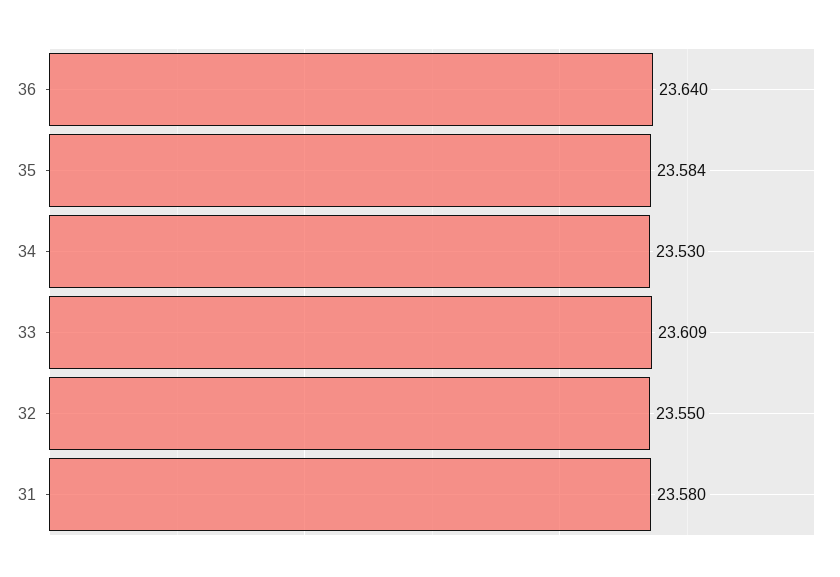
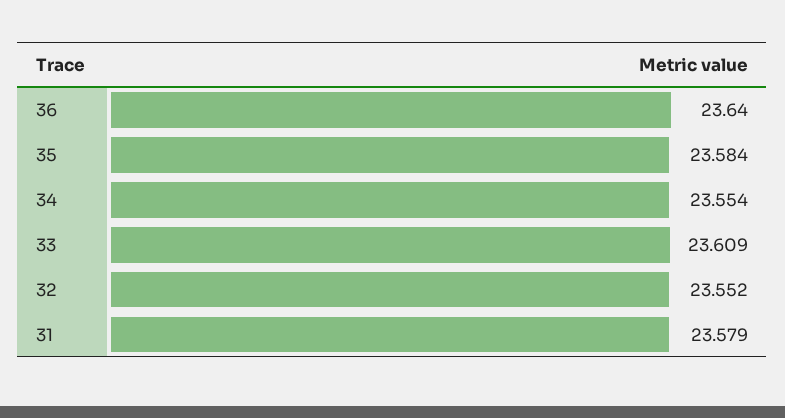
  {
    "36": 23.64,
    "35": 23.584,
-   "34": 23.53,
+   "34": 23.554,
    "33": 23.609,
-   "32": 23.55,
+   "32": 23.552,
-   "31": 23.58
+   "31": 23.579
  }

